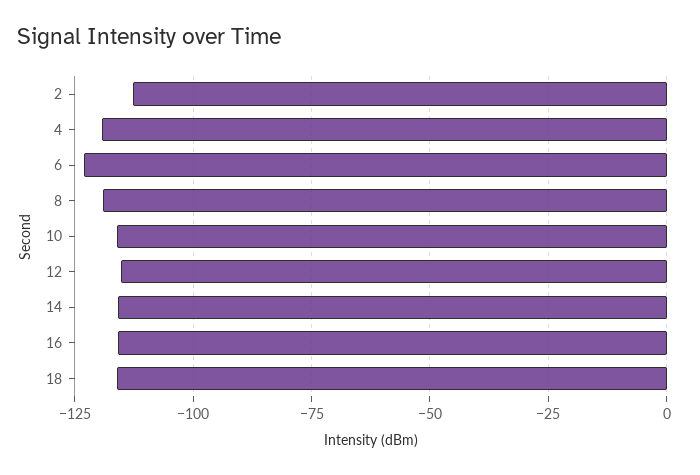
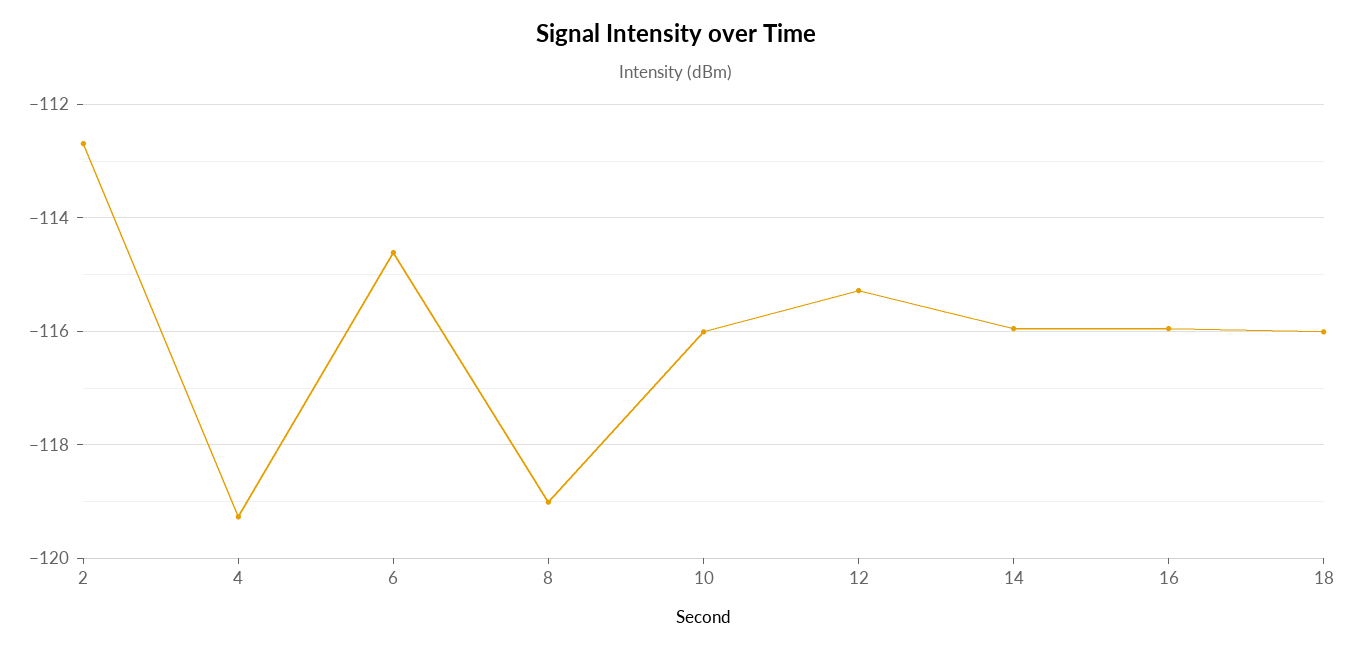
  {
    "2": -112.6,
    "4": -119.2,
-   "6": -122.5,
+   "6": -114.6,
    "8": -119,
    "10": -116,
    "12": -115.2,
    "14": -116,
    "16": -116,
    "18": -116
  }

